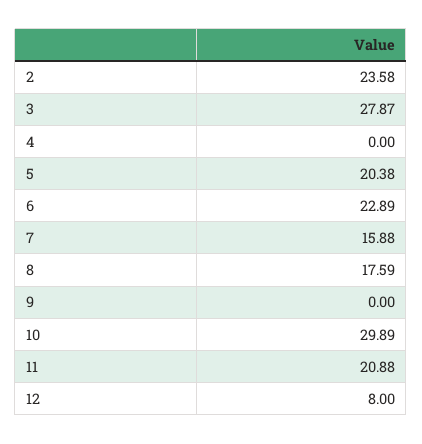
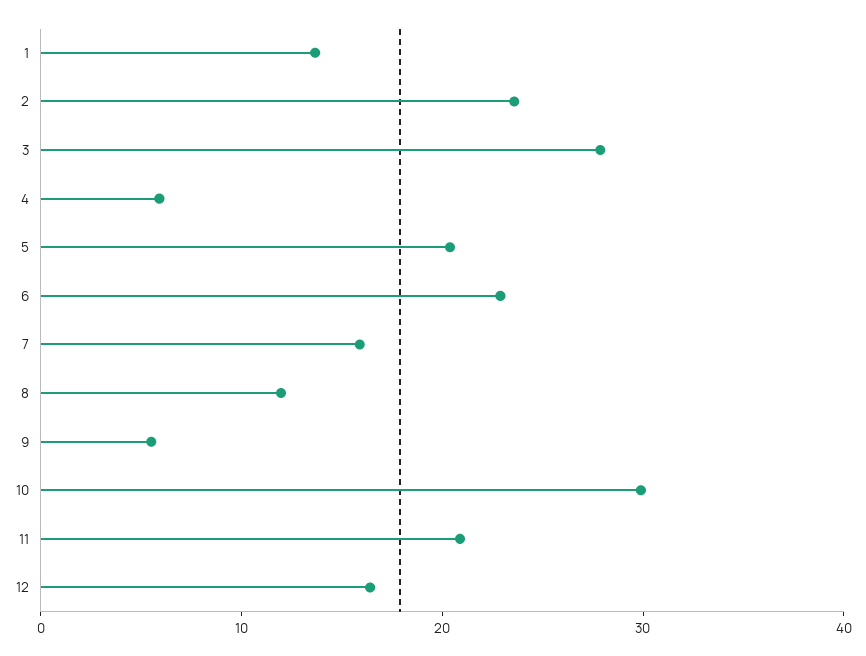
  {
    "2": 23.58,
    "3": 27.87,
-   "4": 0,
+   "4": 6,
    "5": 20.38,
    "6": 22.89,
    "7": 15.88,
-   "8": 17.59,
+   "8": 12,
-   "9": 0,
+   "9": 6,
    "10": 29.89,
    "11": 20.88,
-   "12": 8
+   "12": 16,
+   "1": 14
  }

